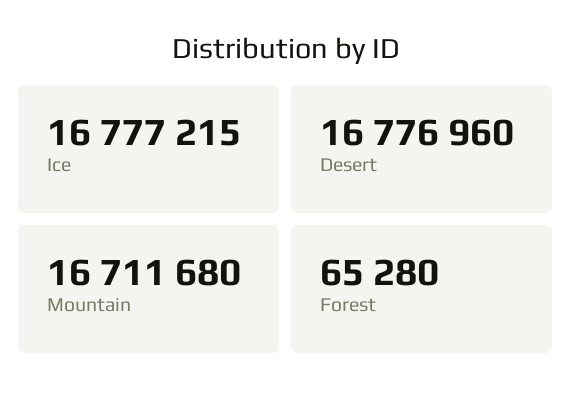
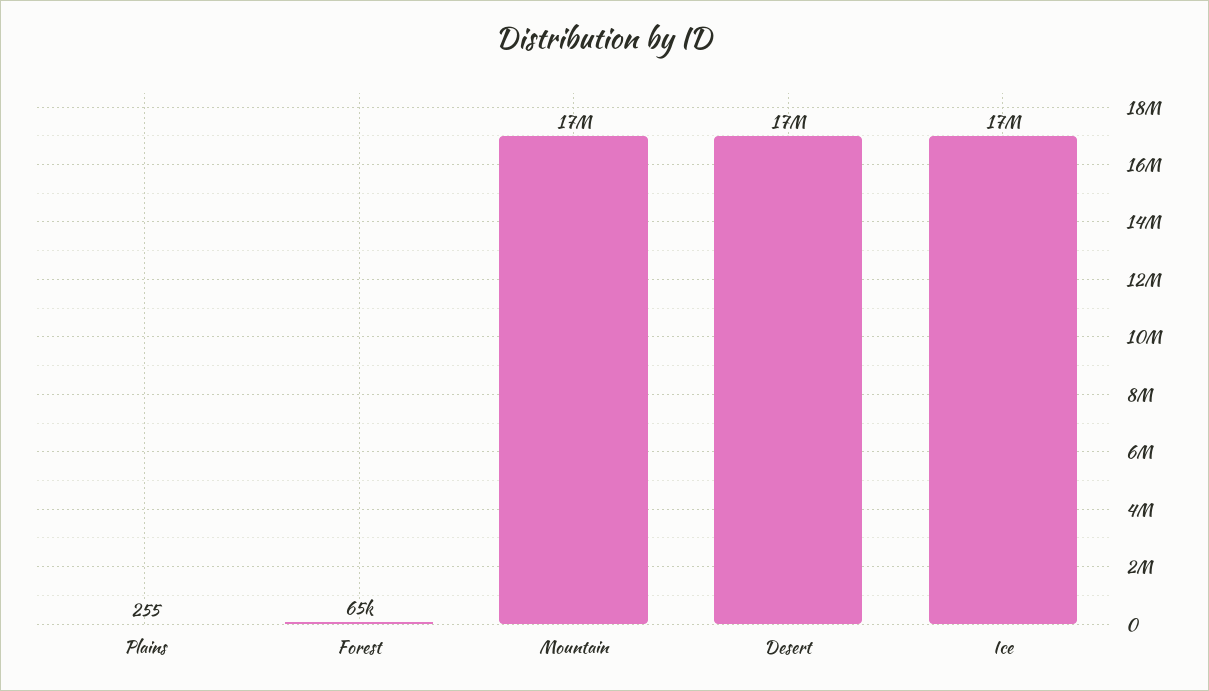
  {
    "Ice": 16777215,
    "Desert": 16776960,
    "Mountain": 16711680,
-   "Forest": 65280
+   "Forest": 65280,
+   "Plains": 255
  }

